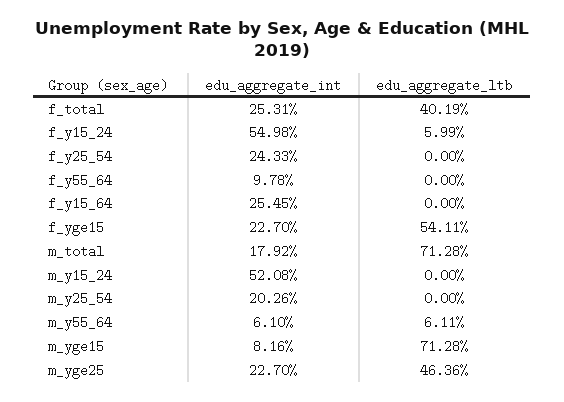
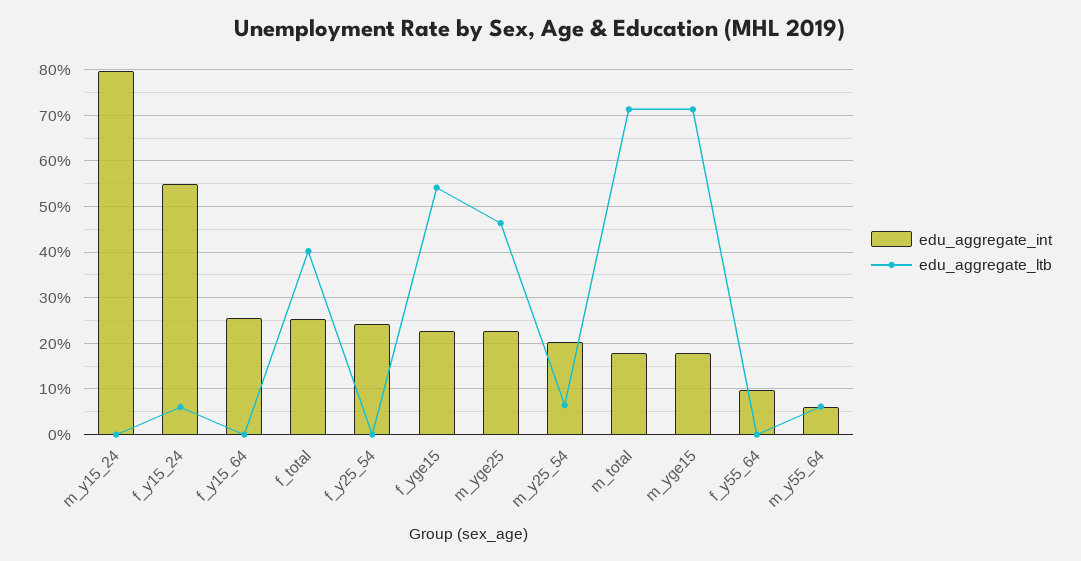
  {
    "edu_aggregate_int": {
      "f_total": 25.31,
      "f_y15_24": 54.98,
      "f_y25_54": 24.33,
      "f_y55_64": 9.78,
      "f_y15_64": 25.45,
      "f_yge15": 22.7,
      "m_total": 17.92,
-     "m_y15_24": 52.08,
+     "m_y15_24": 80,
      "m_y25_54": 20.26,
      "m_y55_64": 6.1,
-     "m_yge15": 8.16,
+     "m_yge15": 18,
      "m_yge25": 22.7
    },
    "edu_aggregate_ltb": {
      "f_total": 40.19,
      "f_y15_24": 5.99,
      "f_y25_54": 0,
      "f_y55_64": 0,
      "f_y15_64": 0,
      "f_yge15": 54.11,
      "m_total": 71.28,
      "m_y15_24": 0,
-     "m_y25_54": 0,
+     "m_y25_54": 6,
      "m_y55_64": 6.11,
      "m_yge15": 71.28,
      "m_yge25": 46.36
    }
  }

